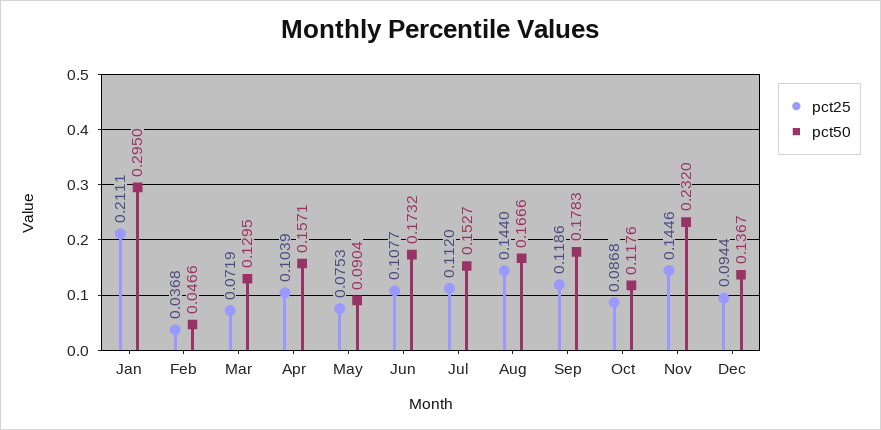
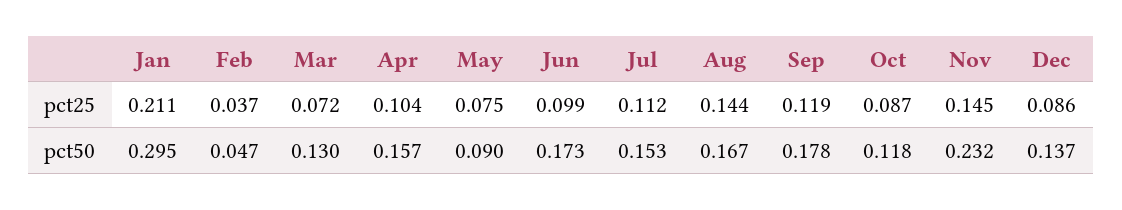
  {
    "pct25": {
      "Jan": 0.2111,
      "Feb": 0.0368,
      "Mar": 0.0719,
      "Apr": 0.1039,
      "May": 0.0753,
-     "Jun": 0.1077,
+     "Jun": 0.099,
      "Jul": 0.112,
      "Aug": 0.144,
      "Sep": 0.1186,
      "Oct": 0.0868,
      "Nov": 0.1446,
-     "Dec": 0.0944
+     "Dec": 0.086
    },
    "pct50": {
      "Jan": 0.295,
      "Feb": 0.0466,
      "Mar": 0.1295,
      "Apr": 0.1571,
      "May": 0.0904,
      "Jun": 0.1732,
      "Jul": 0.1527,
      "Aug": 0.1666,
      "Sep": 0.1783,
      "Oct": 0.1176,
      "Nov": 0.232,
      "Dec": 0.1367
    }
  }

